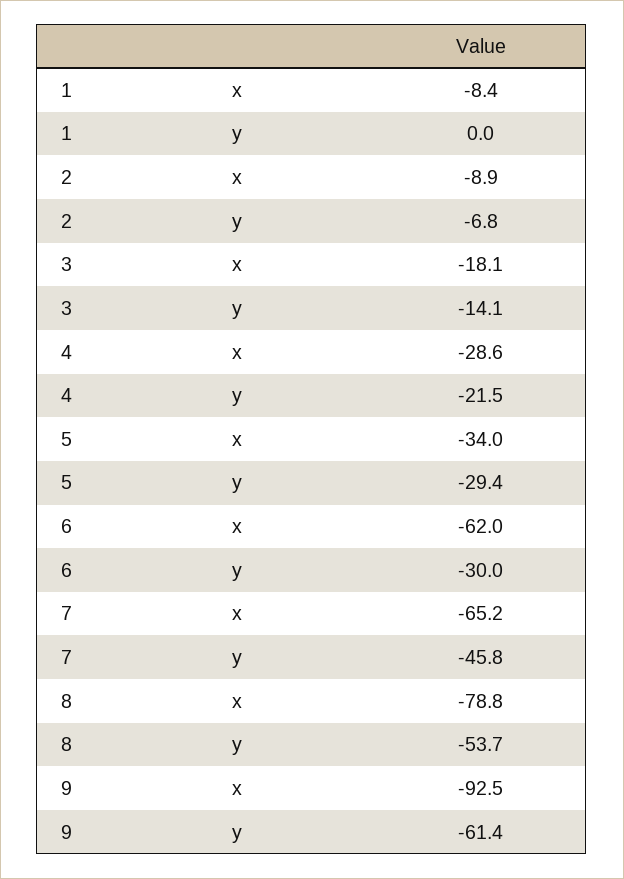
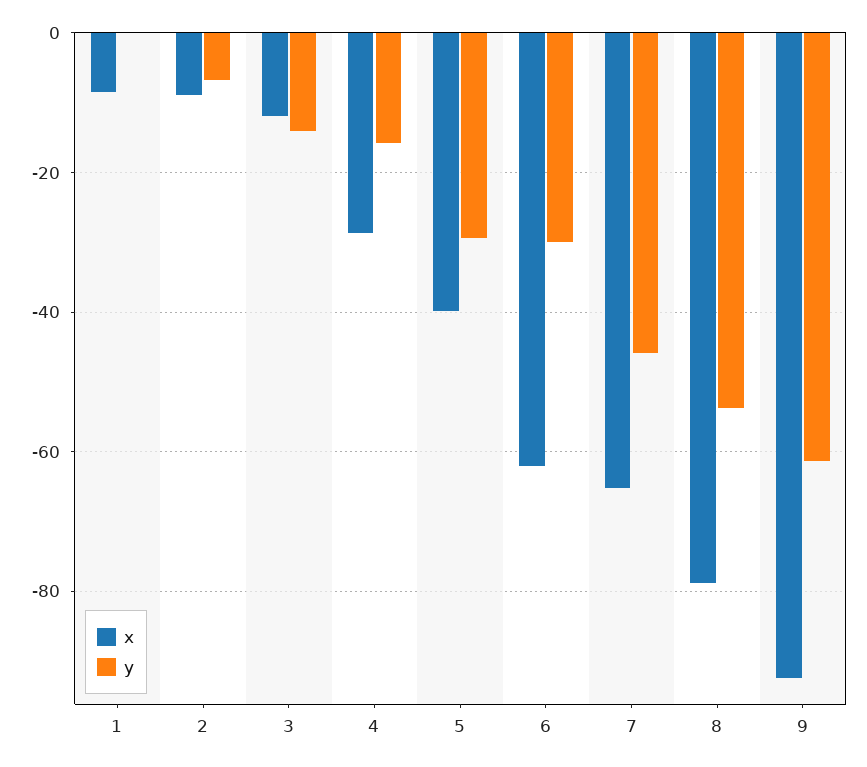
  {
    "x": {
      "1": -8.4,
      "2": -8.9,
-     "3": -18.1,
+     "3": -12,
      "4": -28.6,
-     "5": -34,
+     "5": -40,
      "6": -62,
      "7": -65.2,
      "8": -78.8,
      "9": -92.5
    },
    "y": {
      "1": 0,
      "2": -6.8,
      "3": -14.1,
-     "4": -21.5,
+     "4": -16,
      "5": -29.4,
      "6": -30,
      "7": -45.8,
      "8": -53.7,
      "9": -61.4
    }
  }

